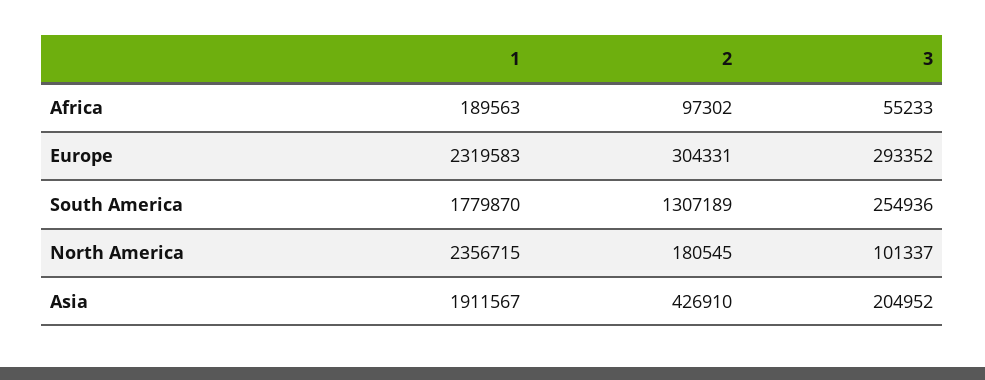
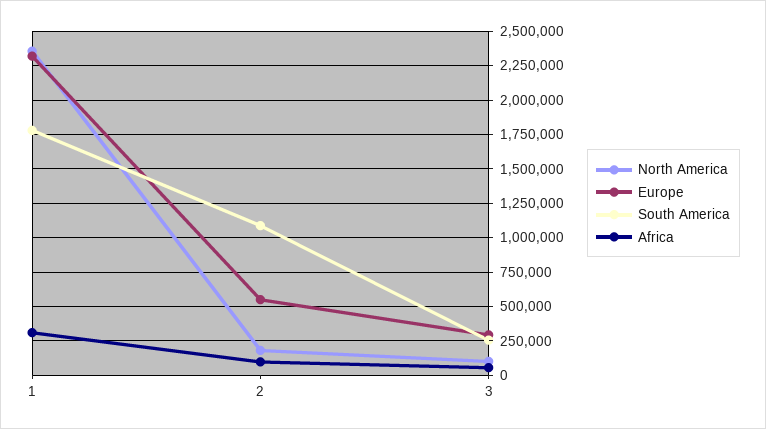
  {
    "Africa": {
-     "1": 189563,
+     "1": 300000,
      "2": 97302,
      "3": 55233
    },
    "Europe": {
      "1": 2319583,
-     "2": 304331,
+     "2": 550000,
      "3": 293352
    },
    "South America": {
      "1": 1779870,
-     "2": 1307189,
+     "2": 1100000,
      "3": 254936
    },
    "North America": {
      "1": 2356715,
      "2": 180545,
      "3": 101337
-   },
+   }
-   "Asia": {
-     "1": 1911567,
-     "2": 426910,
-     "3": 204952
-   }
  }

